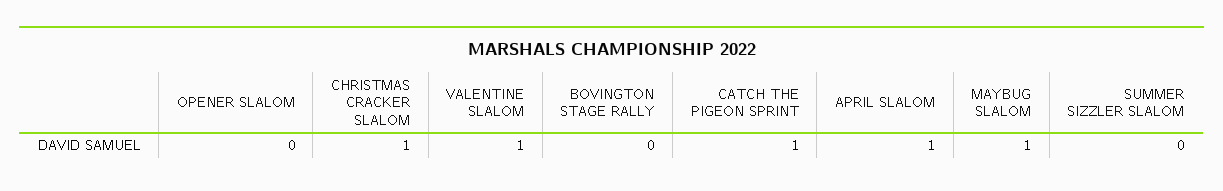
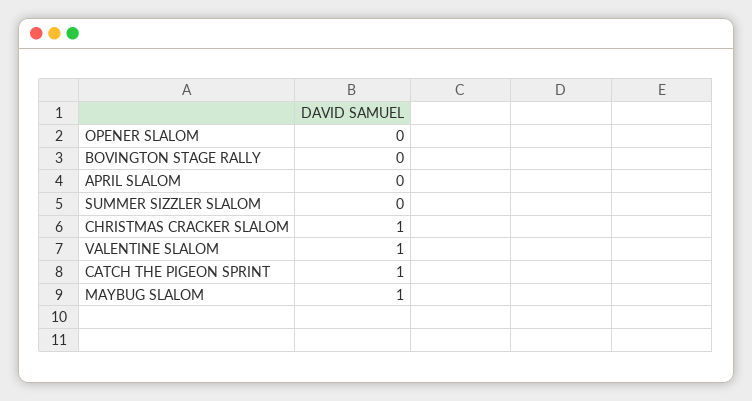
  {
    "OPENER SLALOM": 0,
    "CHRISTMAS CRACKER SLALOM": 1,
    "VALENTINE SLALOM": 1,
    "BOVINGTON STAGE RALLY": 0,
    "CATCH THE PIGEON SPRINT": 1,
-   "APRIL SLALOM": 1,
+   "APRIL SLALOM": 0,
    "MAYBUG SLALOM": 1,
    "SUMMER SIZZLER SLALOM": 0
  }

